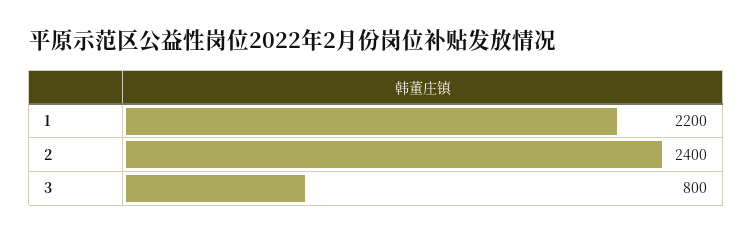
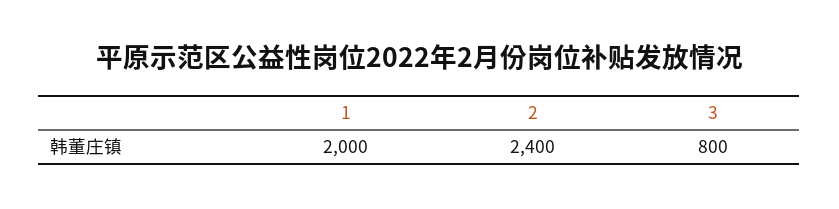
  {
-   "1": 2200,
+   "1": 2000,
    "2": 2400,
    "3": 800
  }

